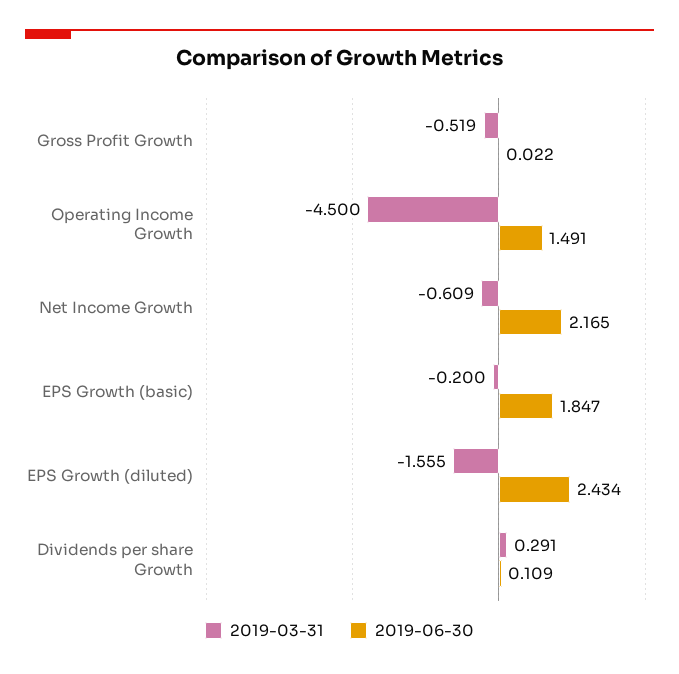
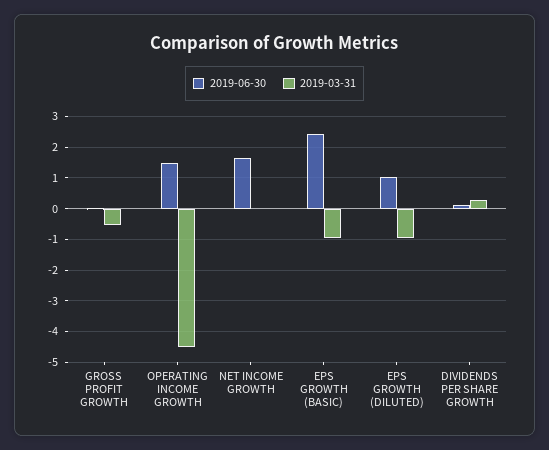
  {
    "2019-03-31": {
      "Gross Profit Growth": -0.519,
      "Operating Income Growth": -4.5,
-     "Net Income Growth": -0.609,
+     "Net Income Growth": 0,
-     "EPS Growth (basic)": -0.2,
+     "EPS Growth (basic)": -1,
-     "EPS Growth (diluted)": -1.555,
+     "EPS Growth (diluted)": -1,
      "Dividends per share Growth": 0.291
    },
    "2019-06-30": {
      "Gross Profit Growth": 0.022,
      "Operating Income Growth": 1.491,
-     "Net Income Growth": 2.165,
+     "Net Income Growth": 1.6,
-     "EPS Growth (basic)": 1.847,
+     "EPS Growth (basic)": 2.4,
-     "EPS Growth (diluted)": 2.434,
+     "EPS Growth (diluted)": 1,
      "Dividends per share Growth": 0.109
    }
  }

